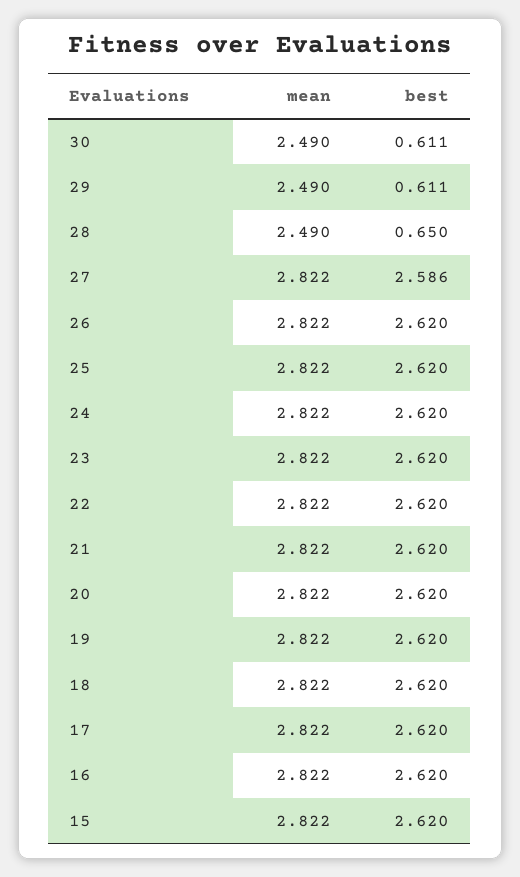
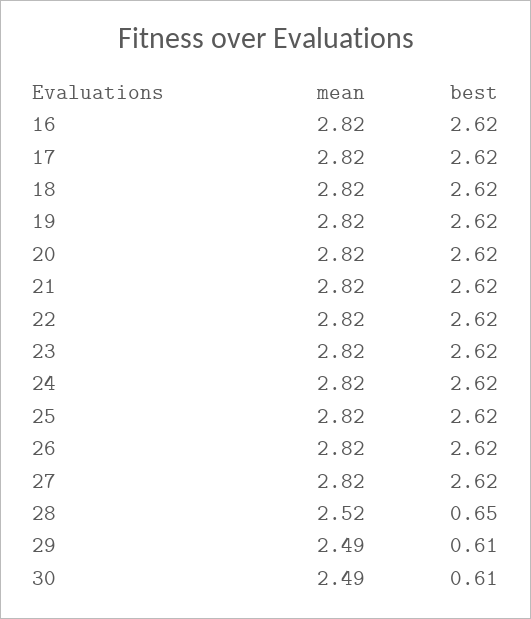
  {
    "mean": {
      "30": 2.49,
      "29": 2.49,
-     "28": 2.49,
+     "28": 2.52,
      "27": 2.822,
      "26": 2.822,
      "25": 2.822,
      "24": 2.822,
      "23": 2.822,
      "22": 2.822,
      "21": 2.822,
      "20": 2.822,
      "19": 2.822,
      "18": 2.822,
      "17": 2.822,
-     "16": 2.822,
+     "16": 2.822
-     "15": 2.822
    },
    "best": {
      "30": 0.611,
      "29": 0.611,
      "28": 0.65,
-     "27": 2.586,
+     "27": 2.62,
      "26": 2.62,
      "25": 2.62,
      "24": 2.62,
      "23": 2.62,
      "22": 2.62,
      "21": 2.62,
      "20": 2.62,
      "19": 2.62,
      "18": 2.62,
      "17": 2.62,
-     "16": 2.62,
+     "16": 2.62
-     "15": 2.62
    }
  }

